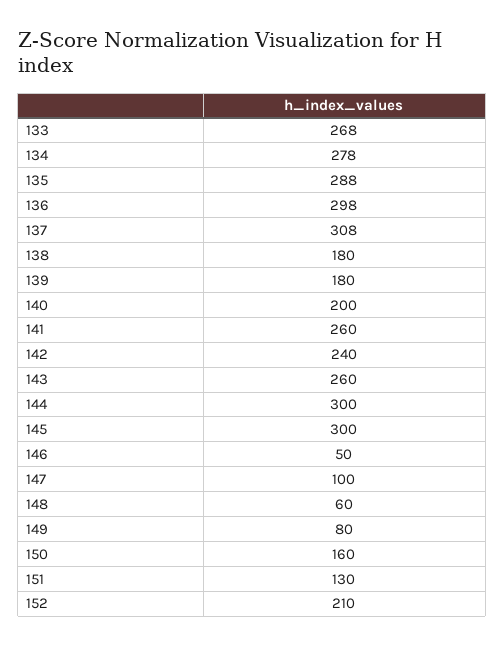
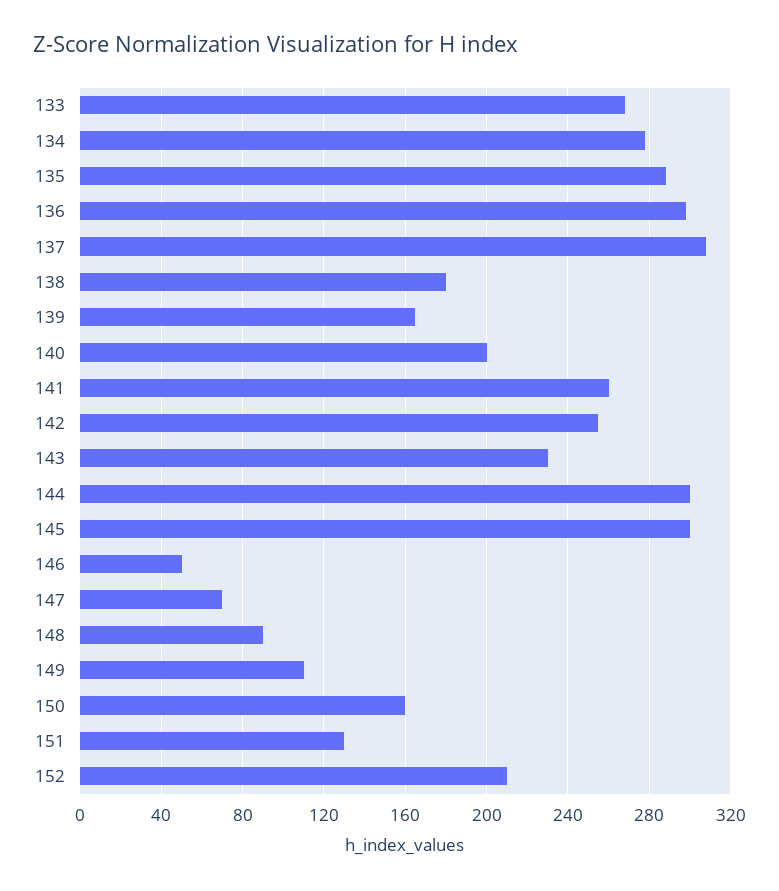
  {
    "133": 268,
    "134": 278,
    "135": 288,
    "136": 298,
    "137": 308,
    "138": 180,
-   "139": 180,
+   "139": 165,
    "140": 200,
    "141": 260,
-   "142": 240,
+   "142": 255,
-   "143": 260,
+   "143": 230,
    "144": 300,
    "145": 300,
    "146": 50,
-   "147": 100,
+   "147": 70,
-   "148": 60,
+   "148": 90,
-   "149": 80,
+   "149": 110,
    "150": 160,
    "151": 130,
    "152": 210
  }

